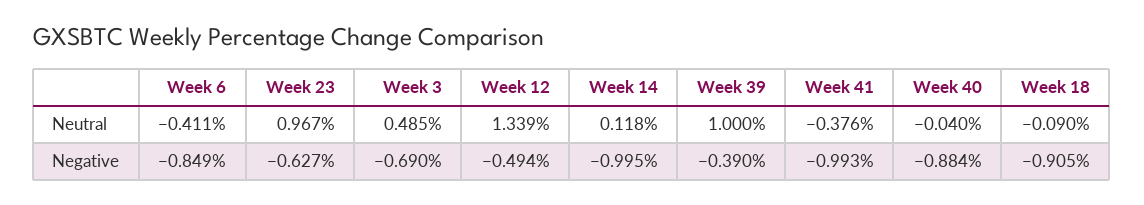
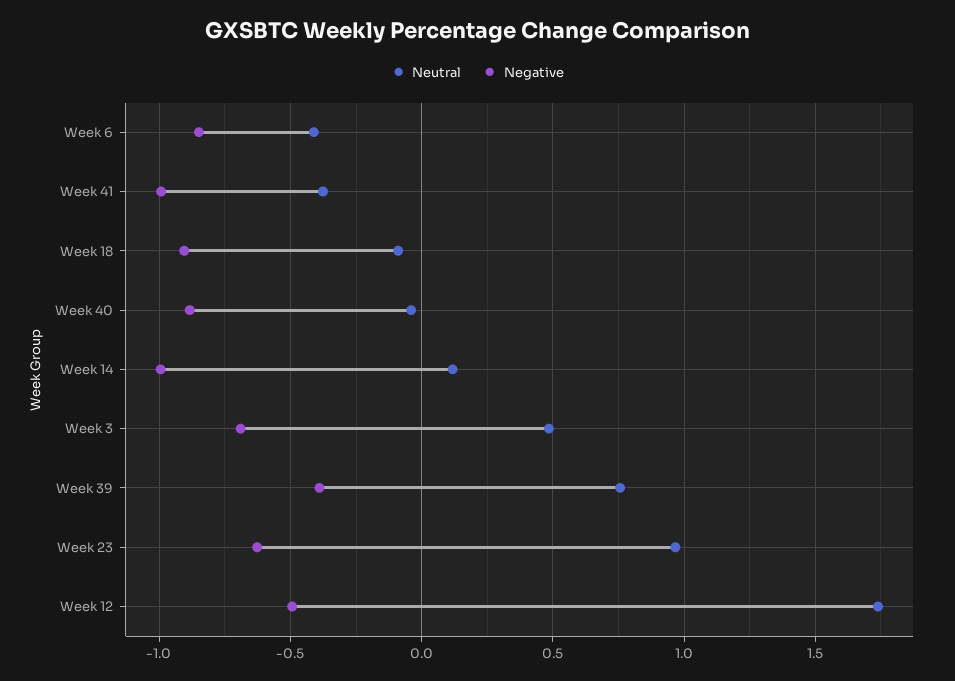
  {
    "Neutral": {
      "Week 6": -0.411,
      "Week 23": 0.967,
      "Week 3": 0.485,
-     "Week 12": 1.339,
+     "Week 12": 1.75,
      "Week 14": 0.118,
-     "Week 39": 1,
+     "Week 39": 0.75,
      "Week 41": -0.376,
      "Week 40": -0.04,
      "Week 18": -0.09
    },
    "Negative": {
      "Week 6": -0.849,
      "Week 23": -0.627,
      "Week 3": -0.69,
      "Week 12": -0.494,
      "Week 14": -0.995,
      "Week 39": -0.39,
      "Week 41": -0.993,
      "Week 40": -0.884,
      "Week 18": -0.905
    }
  }

